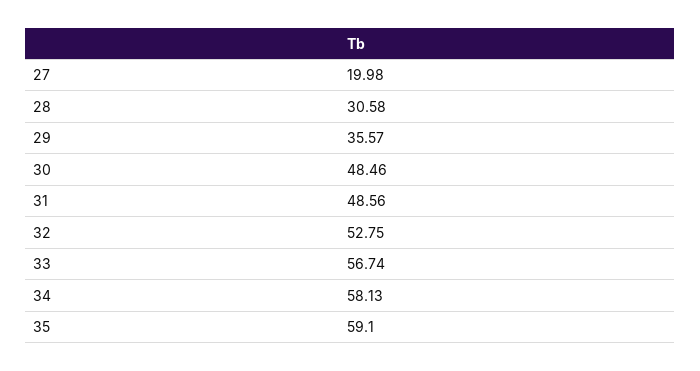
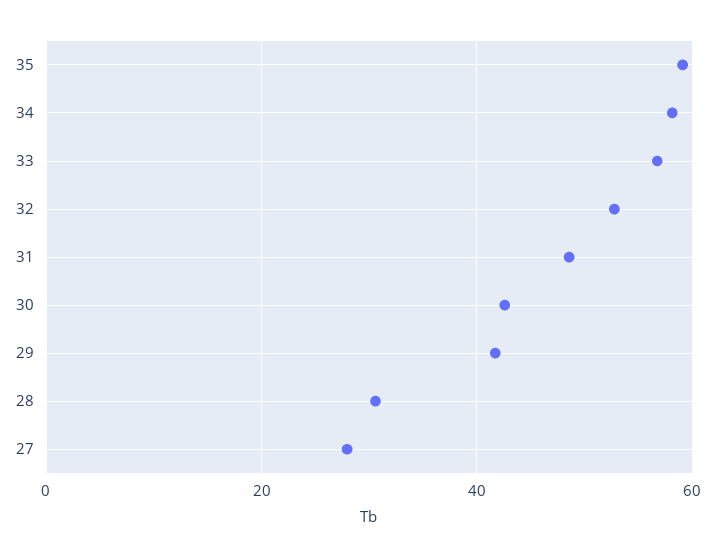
  {
-   "27": 19.98,
+   "27": 28,
    "28": 30.58,
-   "29": 35.57,
+   "29": 42,
-   "30": 48.46,
+   "30": 42,
    "31": 48.56,
    "32": 52.75,
    "33": 56.74,
    "34": 58.13,
    "35": 59.1
  }

